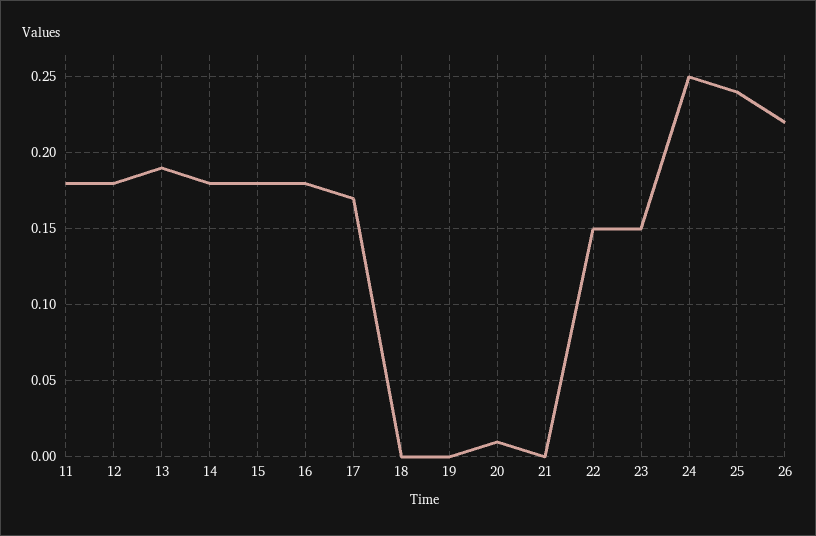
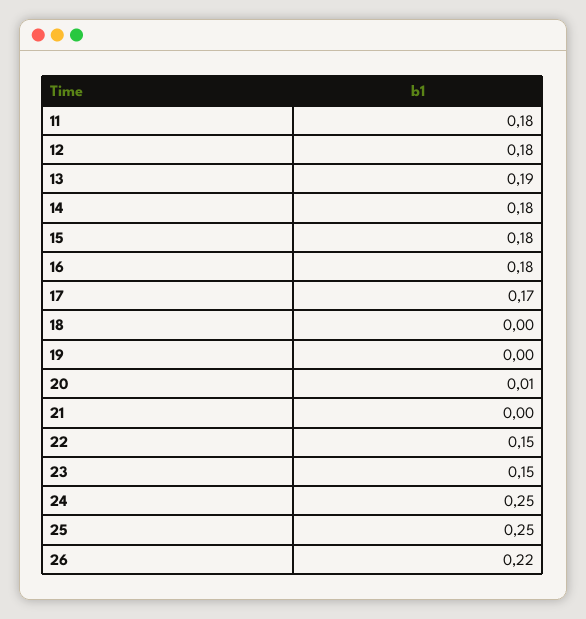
  {
    "11": 0.18,
    "12": 0.18,
    "13": 0.19,
    "14": 0.18,
    "15": 0.18,
    "16": 0.18,
    "17": 0.17,
    "18": 0,
    "19": 0,
    "20": 0.01,
    "21": 0,
    "22": 0.15,
    "23": 0.15,
    "24": 0.25,
-   "25": 0.24,
+   "25": 0.25,
    "26": 0.22
  }

